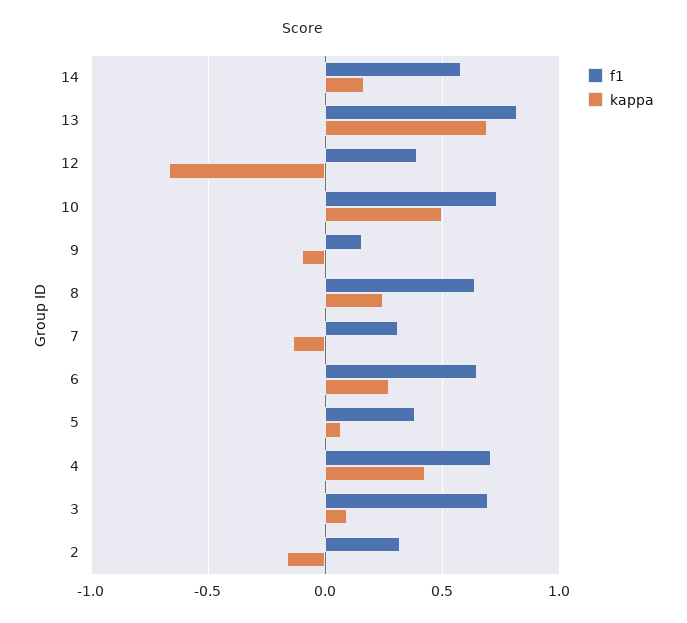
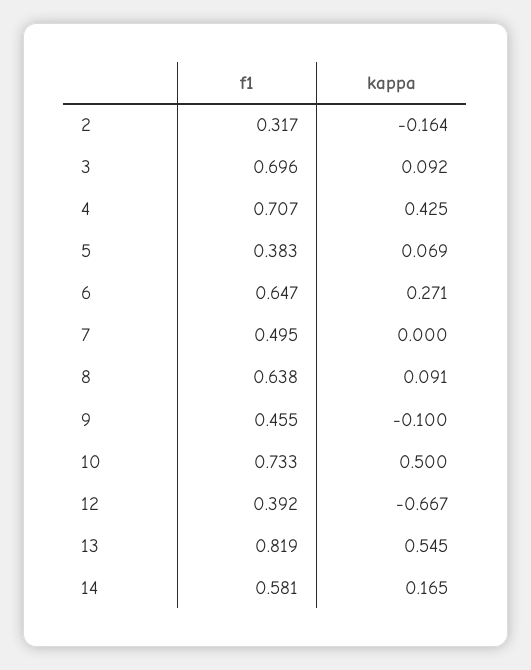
  {
    "f1": {
      "14": 0.581,
      "13": 0.819,
      "12": 0.392,
      "10": 0.733,
-     "9": 0.15,
+     "9": 0.455,
      "8": 0.638,
-     "7": 0.3,
+     "7": 0.495,
      "6": 0.647,
      "5": 0.383,
      "4": 0.707,
      "3": 0.696,
      "2": 0.317
    },
    "kappa": {
      "14": 0.165,
-     "13": 0.7,
+     "13": 0.545,
      "12": -0.667,
      "10": 0.5,
      "9": -0.1,
-     "8": 0.25,
+     "8": 0.091,
-     "7": -0.15,
+     "7": 0,
      "6": 0.271,
      "5": 0.069,
      "4": 0.425,
      "3": 0.092,
      "2": -0.164
    }
  }

